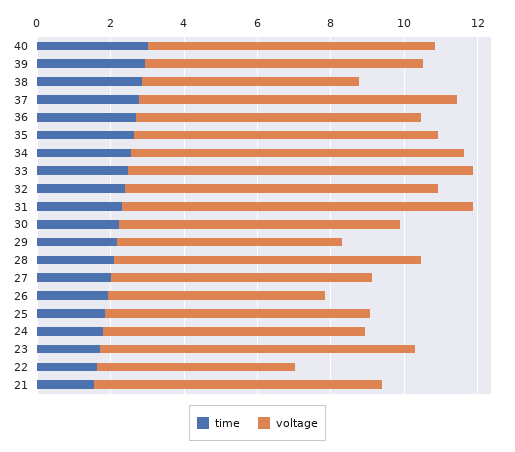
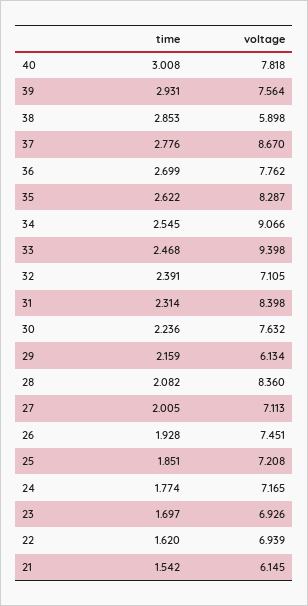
  {
    "time": {
      "40": 3.008,
      "39": 2.931,
      "38": 2.853,
      "37": 2.776,
      "36": 2.699,
      "35": 2.622,
      "34": 2.545,
      "33": 2.468,
      "32": 2.391,
      "31": 2.314,
      "30": 2.236,
      "29": 2.159,
      "28": 2.082,
      "27": 2.005,
      "26": 1.928,
      "25": 1.851,
      "24": 1.774,
      "23": 1.697,
      "22": 1.62,
      "21": 1.542
    },
    "voltage": {
      "40": 7.818,
      "39": 7.564,
      "38": 5.898,
      "37": 8.67,
      "36": 7.762,
      "35": 8.287,
      "34": 9.066,
      "33": 9.398,
-     "32": 8.5,
+     "32": 7.105,
-     "31": 9.5,
+     "31": 8.398,
      "30": 7.632,
      "29": 6.134,
      "28": 8.36,
      "27": 7.113,
-     "26": 6,
+     "26": 7.451,
      "25": 7.208,
      "24": 7.165,
-     "23": 8.5,
+     "23": 6.926,
-     "22": 5.5,
+     "22": 6.939,
-     "21": 8
+     "21": 6.145
    }
  }

